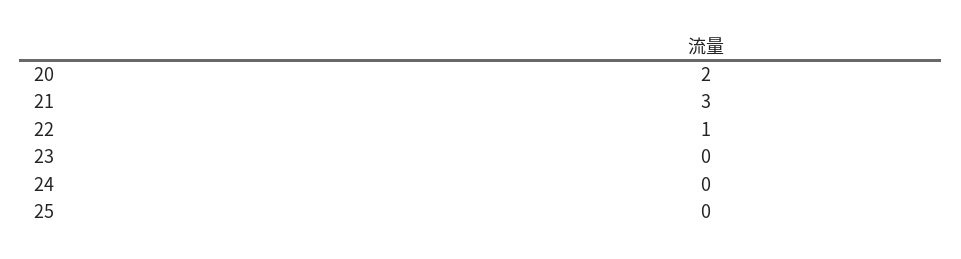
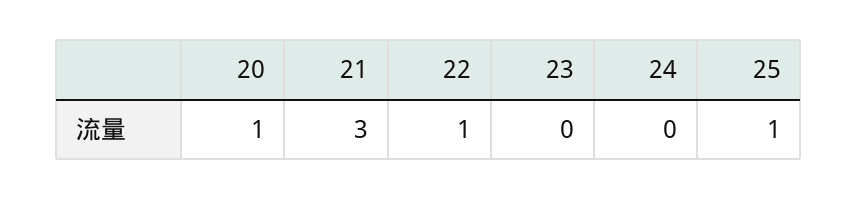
  {
-   "20": 2,
+   "20": 1,
    "21": 3,
    "22": 1,
    "23": 0,
    "24": 0,
-   "25": 0
+   "25": 1
  }

